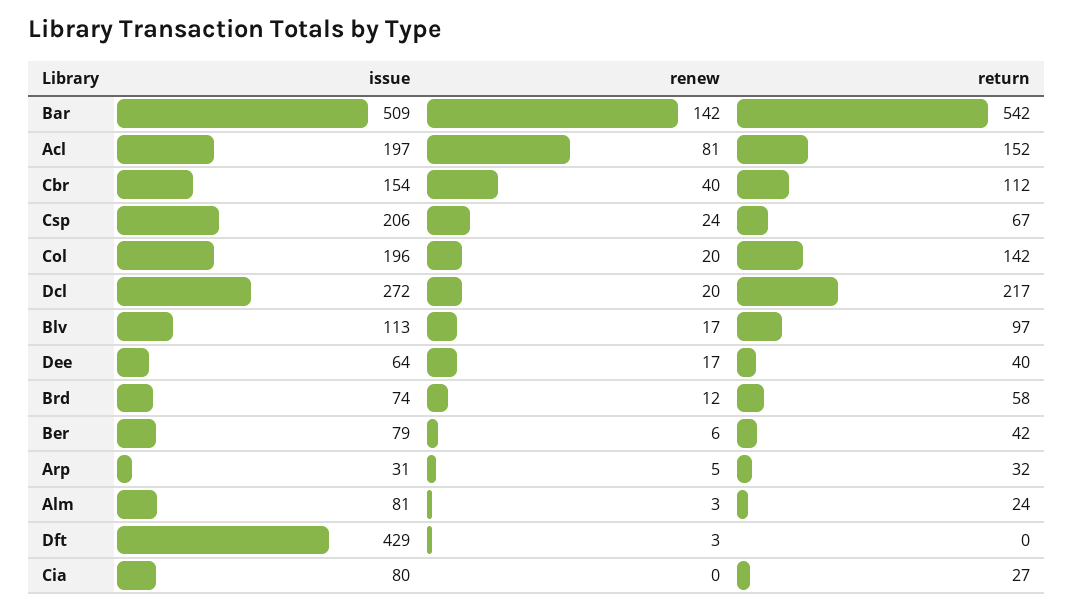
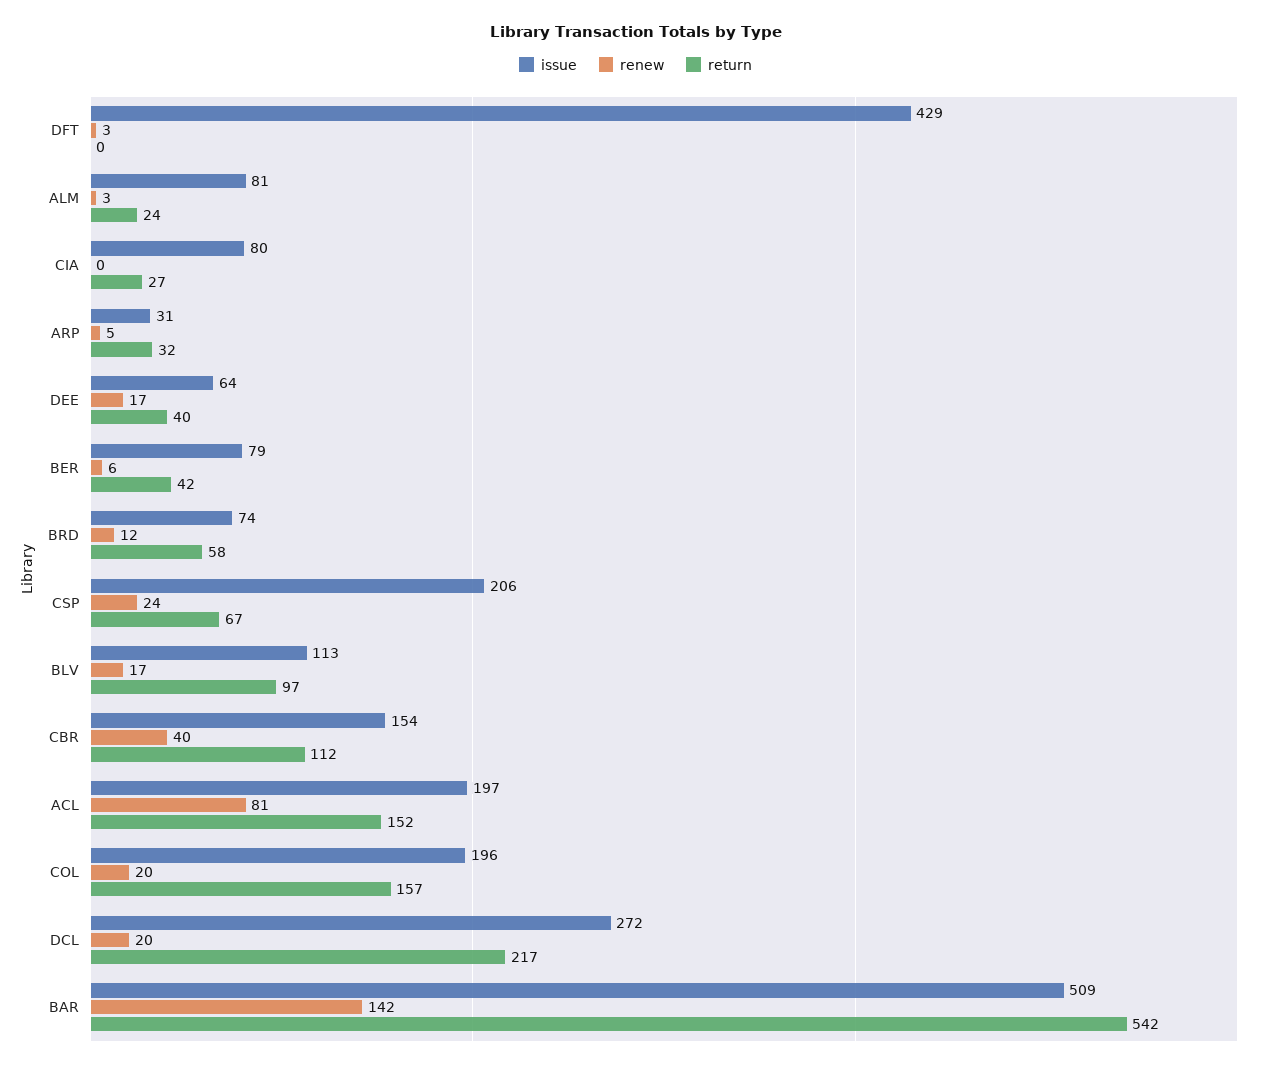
  {
    "issue": {
      "Bar": 509,
      "Acl": 197,
      "Cbr": 154,
      "Csp": 206,
      "Col": 196,
      "Dcl": 272,
      "Blv": 113,
      "Dee": 64,
      "Brd": 74,
      "Ber": 79,
      "Arp": 31,
      "Alm": 81,
      "Dft": 429,
      "Cia": 80
    },
    "renew": {
      "Bar": 142,
      "Acl": 81,
      "Cbr": 40,
      "Csp": 24,
      "Col": 20,
      "Dcl": 20,
      "Blv": 17,
      "Dee": 17,
      "Brd": 12,
      "Ber": 6,
      "Arp": 5,
      "Alm": 3,
      "Dft": 3,
      "Cia": 0
    },
    "return": {
      "Bar": 542,
      "Acl": 152,
      "Cbr": 112,
      "Csp": 67,
-     "Col": 142,
+     "Col": 157,
      "Dcl": 217,
      "Blv": 97,
      "Dee": 40,
      "Brd": 58,
      "Ber": 42,
      "Arp": 32,
      "Alm": 24,
      "Dft": 0,
      "Cia": 27
    }
  }

